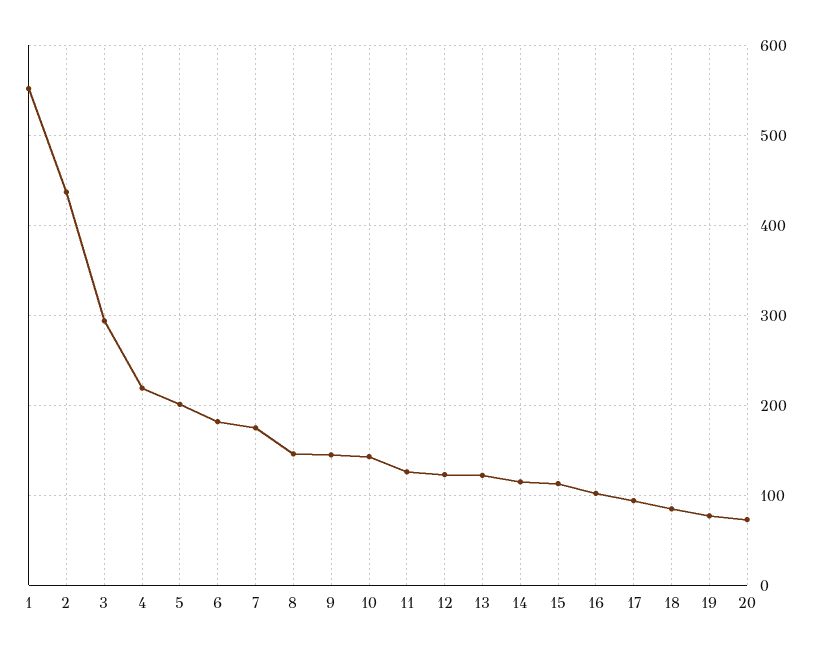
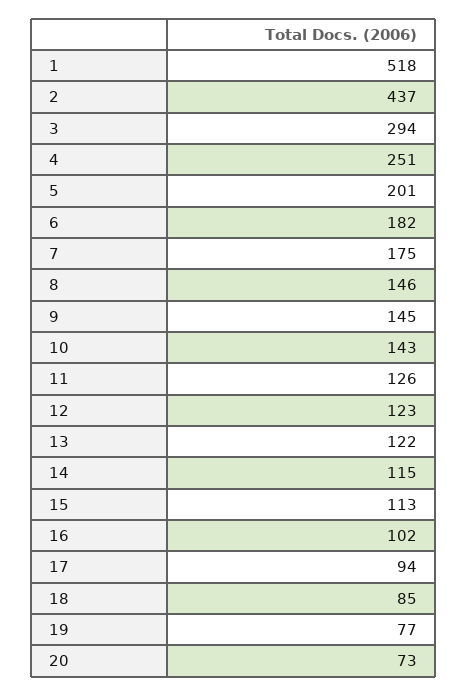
  {
-   "1": 550,
+   "1": 518,
    "2": 437,
    "3": 294,
-   "4": 220,
+   "4": 251,
    "5": 201,
    "6": 182,
    "7": 175,
    "8": 146,
    "9": 145,
    "10": 143,
    "11": 126,
    "12": 123,
    "13": 122,
    "14": 115,
    "15": 113,
    "16": 102,
    "17": 94,
    "18": 85,
    "19": 77,
    "20": 73
  }

